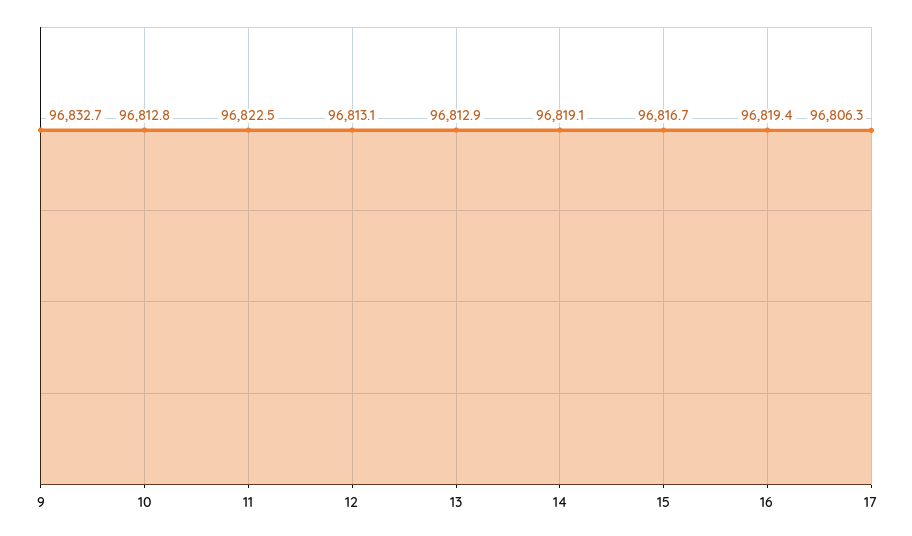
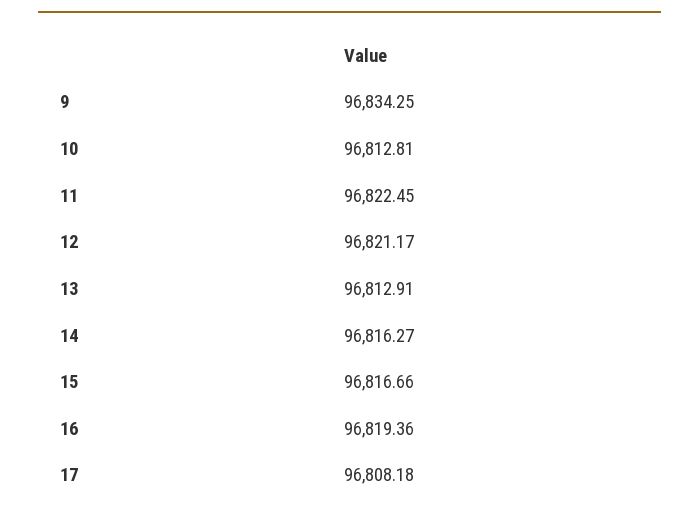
  {
-   "9": 96832.7,
+   "9": 96834.25,
    "10": 96812.81,
    "11": 96822.45,
-   "12": 96813.1,
+   "12": 96821.17,
    "13": 96812.91,
-   "14": 96819.1,
+   "14": 96816.27,
    "15": 96816.66,
    "16": 96819.36,
-   "17": 96806.3
+   "17": 96808.18
  }

